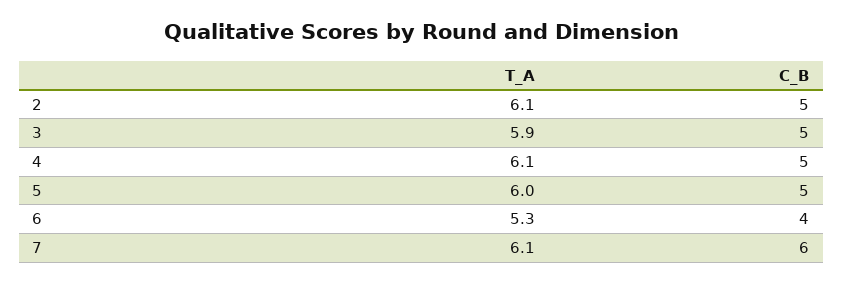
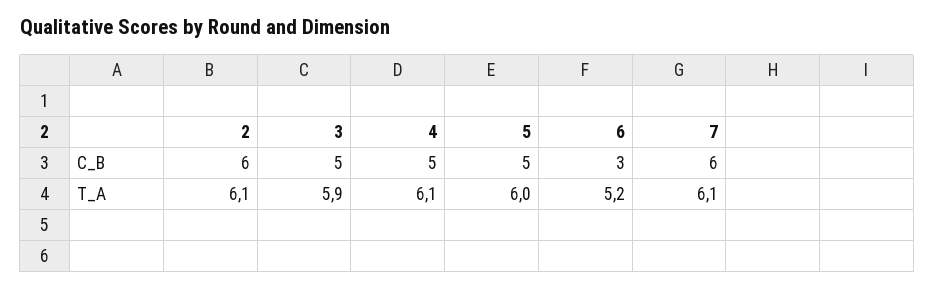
  {
    "T_A": {
      "2": 6.1,
      "3": 5.9,
      "4": 6.1,
      "5": 6,
-     "6": 5.3,
+     "6": 5.2,
      "7": 6.1
    },
    "C_B": {
-     "2": 5,
+     "2": 6,
      "3": 5,
      "4": 5,
      "5": 5,
-     "6": 4,
+     "6": 3,
      "7": 6
    }
  }

